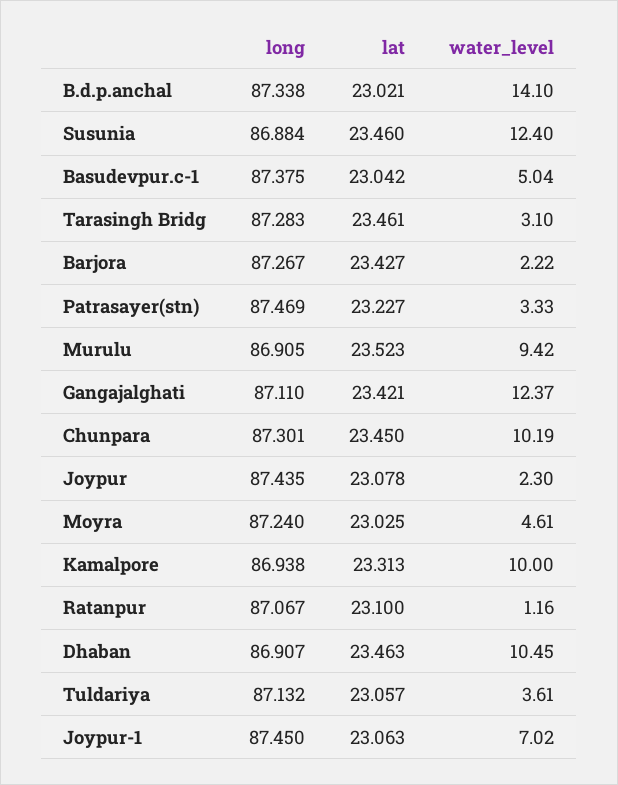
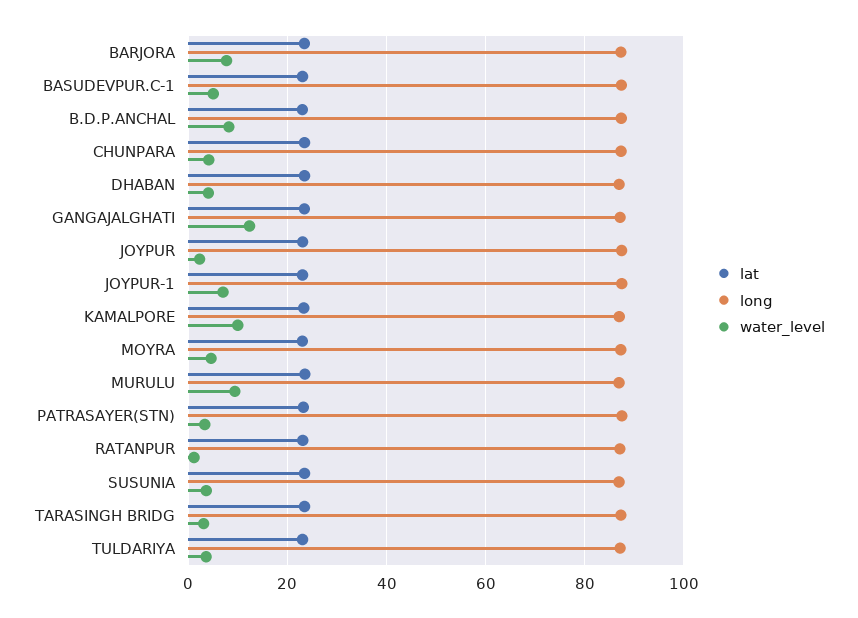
  {
    "long": {
      "B.d.p.anchal": 87.338,
      "Susunia": 86.884,
      "Basudevpur.c-1": 87.375,
      "Tarasingh Bridg": 87.283,
      "Barjora": 87.267,
      "Patrasayer(stn)": 87.469,
      "Murulu": 86.905,
      "Gangajalghati": 87.11,
      "Chunpara": 87.301,
      "Joypur": 87.435,
      "Moyra": 87.24,
      "Kamalpore": 86.938,
      "Ratanpur": 87.067,
      "Dhaban": 86.907,
      "Tuldariya": 87.132,
      "Joypur-1": 87.45
    },
    "lat": {
      "B.d.p.anchal": 23.021,
      "Susunia": 23.46,
      "Basudevpur.c-1": 23.042,
      "Tarasingh Bridg": 23.461,
      "Barjora": 23.427,
      "Patrasayer(stn)": 23.227,
      "Murulu": 23.523,
      "Gangajalghati": 23.421,
      "Chunpara": 23.45,
      "Joypur": 23.078,
      "Moyra": 23.025,
      "Kamalpore": 23.313,
      "Ratanpur": 23.1,
      "Dhaban": 23.463,
      "Tuldariya": 23.057,
      "Joypur-1": 23.063
    },
    "water_level": {
-     "B.d.p.anchal": 14.1,
+     "B.d.p.anchal": 8,
-     "Susunia": 12.4,
+     "Susunia": 4,
      "Basudevpur.c-1": 5.04,
      "Tarasingh Bridg": 3.1,
-     "Barjora": 2.22,
+     "Barjora": 8,
      "Patrasayer(stn)": 3.33,
      "Murulu": 9.42,
      "Gangajalghati": 12.37,
-     "Chunpara": 10.19,
+     "Chunpara": 4,
      "Joypur": 2.3,
      "Moyra": 4.61,
      "Kamalpore": 10,
      "Ratanpur": 1.16,
-     "Dhaban": 10.45,
+     "Dhaban": 4,
      "Tuldariya": 3.61,
      "Joypur-1": 7.02
    }
  }

